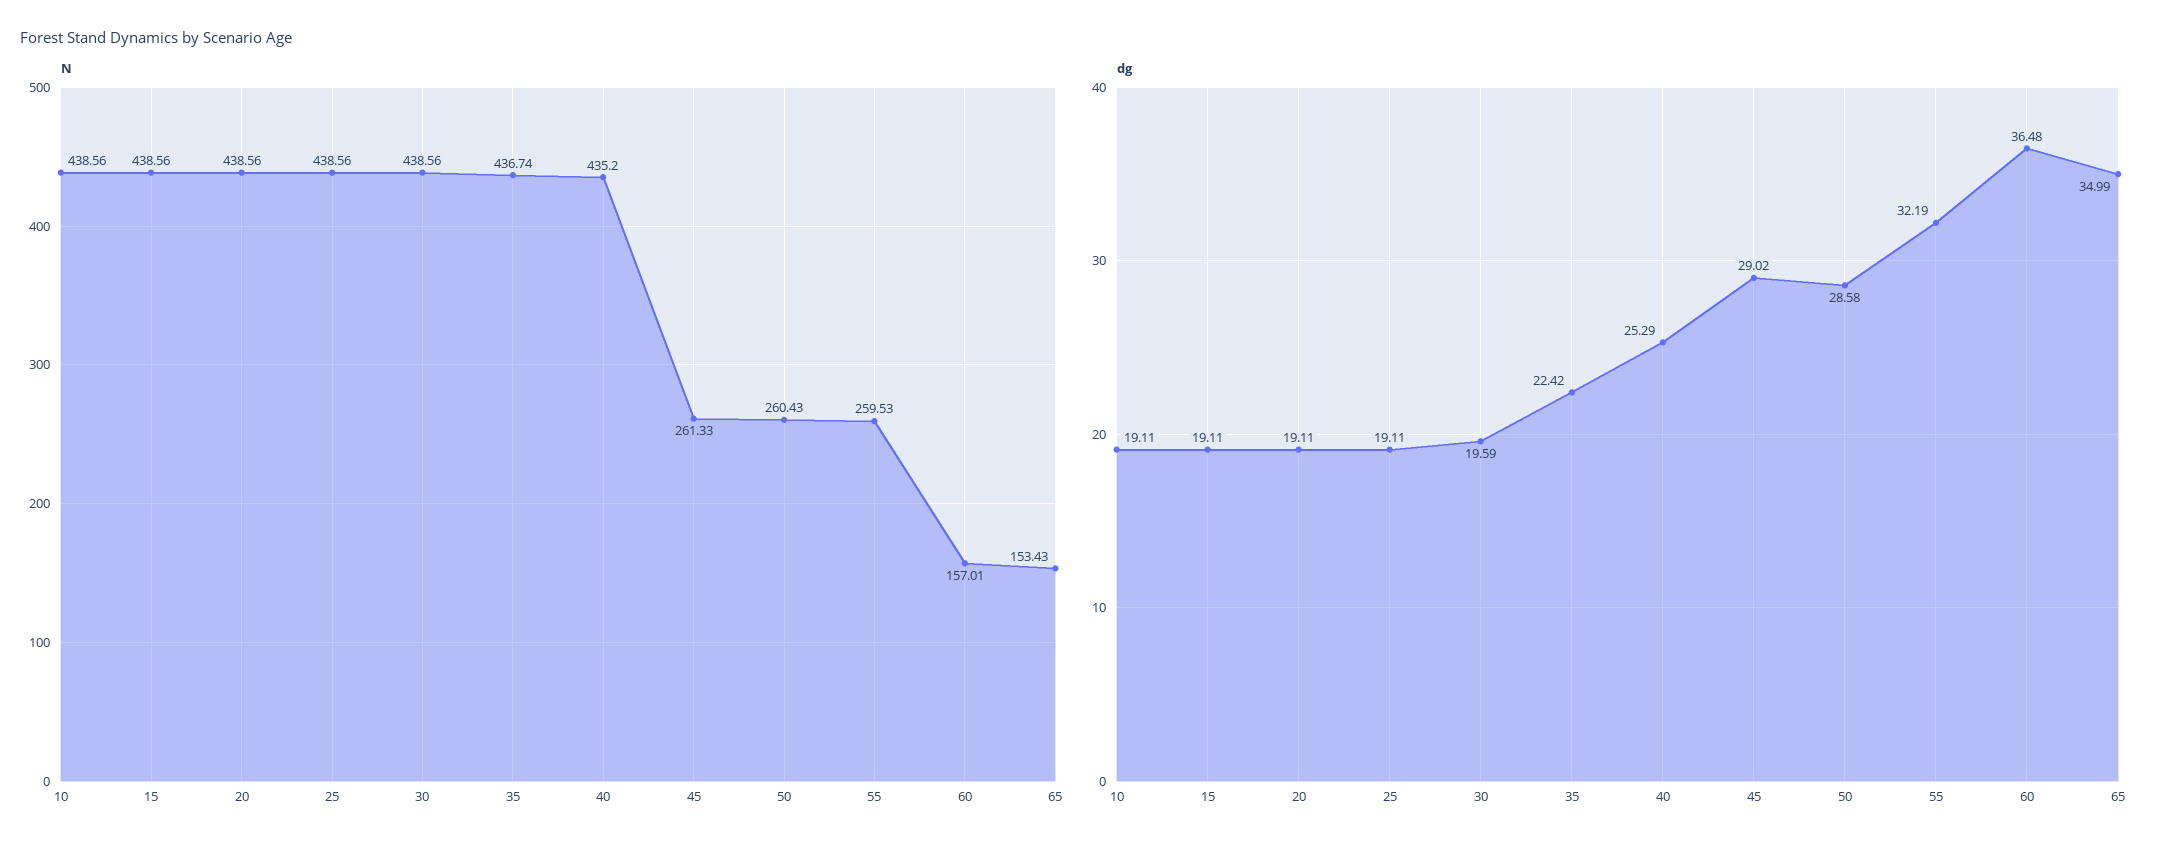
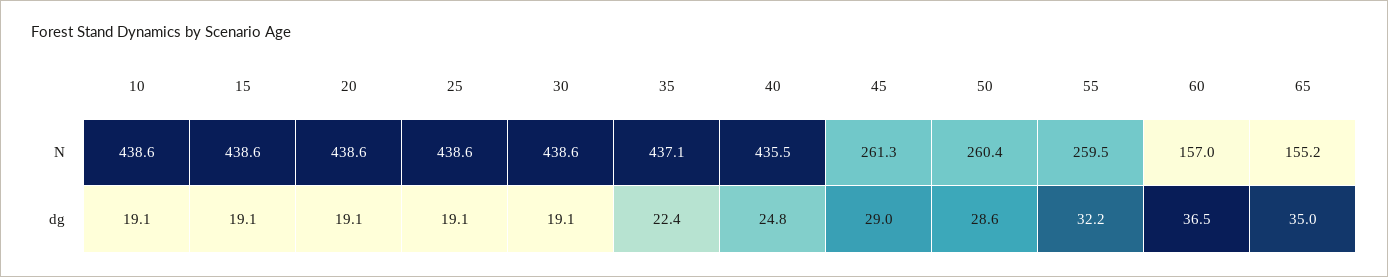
  {
    "N": {
      "10": 438.56,
      "15": 438.56,
      "20": 438.56,
      "25": 438.56,
      "30": 438.56,
-     "35": 436.74,
+     "35": 437.1,
-     "40": 435.2,
+     "40": 435.5,
      "45": 261.33,
      "50": 260.43,
      "55": 259.53,
      "60": 157.01,
-     "65": 153.43
+     "65": 155.2
    },
    "dg": {
      "10": 19.11,
      "15": 19.11,
      "20": 19.11,
      "25": 19.11,
-     "30": 19.59,
+     "30": 19.1,
      "35": 22.42,
-     "40": 25.29,
+     "40": 24.8,
      "45": 29.02,
      "50": 28.58,
      "55": 32.19,
      "60": 36.48,
      "65": 34.99
    }
  }

